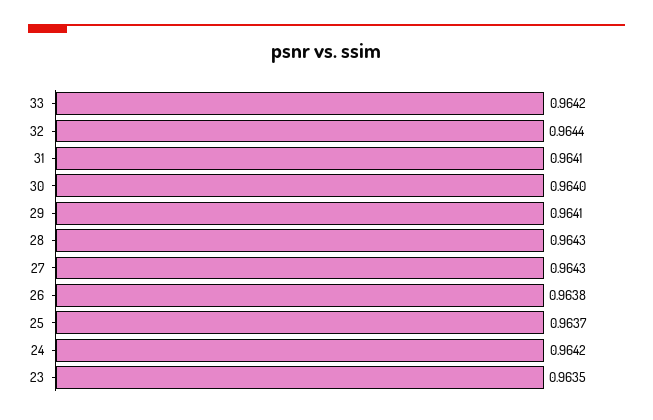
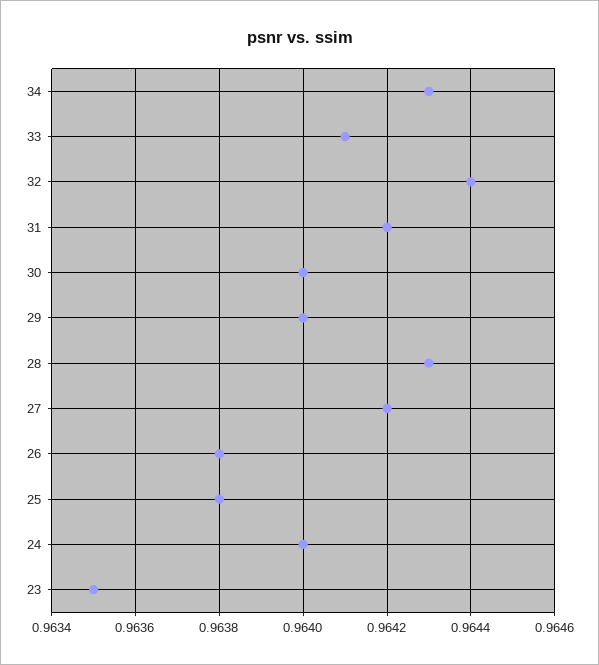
  {
-   "33": 0.9642,
+   "33": 0.9641,
    "32": 0.9644,
-   "31": 0.9641,
+   "31": 0.9642,
    "30": 0.964,
-   "29": 0.9641,
+   "29": 0.964,
    "28": 0.9643,
-   "27": 0.9643,
+   "27": 0.9642,
    "26": 0.9638,
-   "25": 0.9637,
+   "25": 0.9638,
-   "24": 0.9642,
+   "24": 0.964,
-   "23": 0.9635
+   "23": 0.9635,
+   "34": 0.9643
  }

